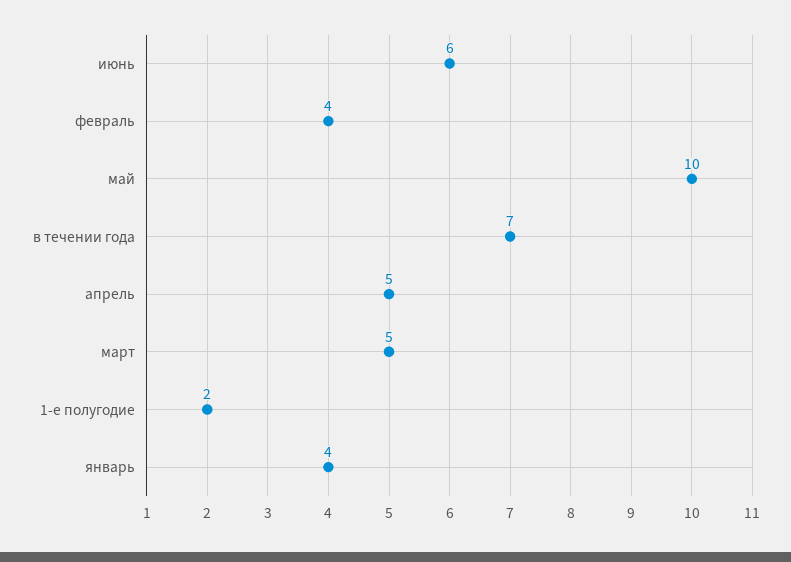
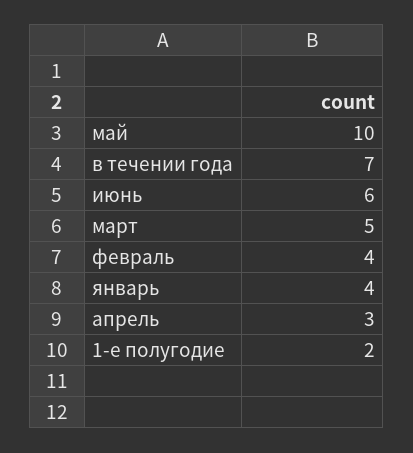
  {
    "июнь": 6,
    "февраль": 4,
    "май": 10,
    "в течении года": 7,
-   "апрель": 5,
+   "апрель": 3,
    "март": 5,
    "1-е полугодие": 2,
    "январь": 4
  }

